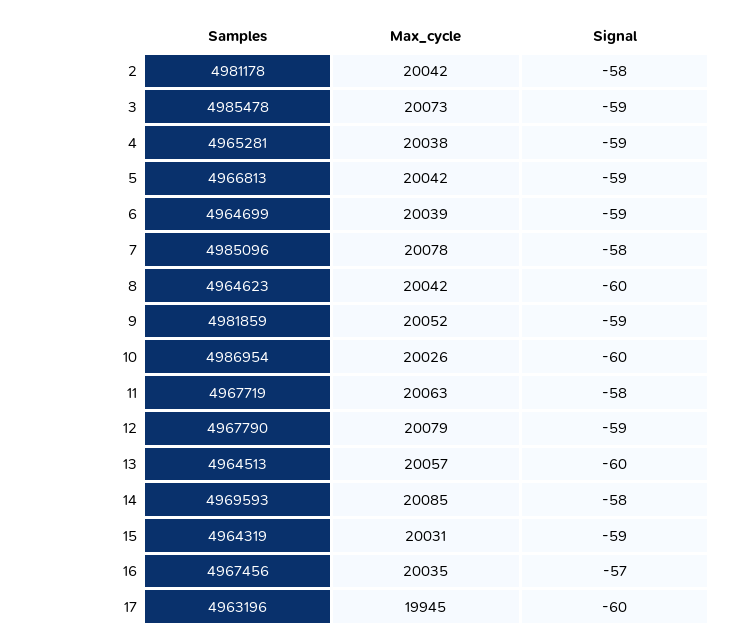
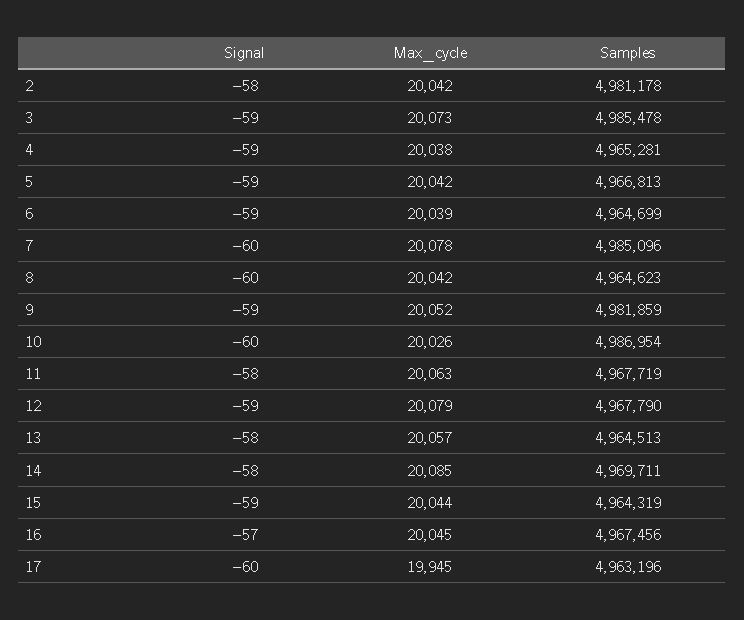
  {
    "Samples": {
      "2": 4981178,
      "3": 4985478,
      "4": 4965281,
      "5": 4966813,
      "6": 4964699,
      "7": 4985096,
      "8": 4964623,
      "9": 4981859,
      "10": 4986954,
      "11": 4967719,
      "12": 4967790,
      "13": 4964513,
-     "14": 4969593,
+     "14": 4969711,
      "15": 4964319,
      "16": 4967456,
      "17": 4963196
    },
    "Max_cycle": {
      "2": 20042,
      "3": 20073,
      "4": 20038,
      "5": 20042,
      "6": 20039,
      "7": 20078,
      "8": 20042,
      "9": 20052,
      "10": 20026,
      "11": 20063,
      "12": 20079,
      "13": 20057,
      "14": 20085,
-     "15": 20031,
+     "15": 20044,
-     "16": 20035,
+     "16": 20045,
      "17": 19945
    },
    "Signal": {
      "2": -58,
      "3": -59,
      "4": -59,
      "5": -59,
      "6": -59,
-     "7": -58,
+     "7": -60,
      "8": -60,
      "9": -59,
      "10": -60,
      "11": -58,
      "12": -59,
-     "13": -60,
+     "13": -58,
      "14": -58,
      "15": -59,
      "16": -57,
      "17": -60
    }
  }

